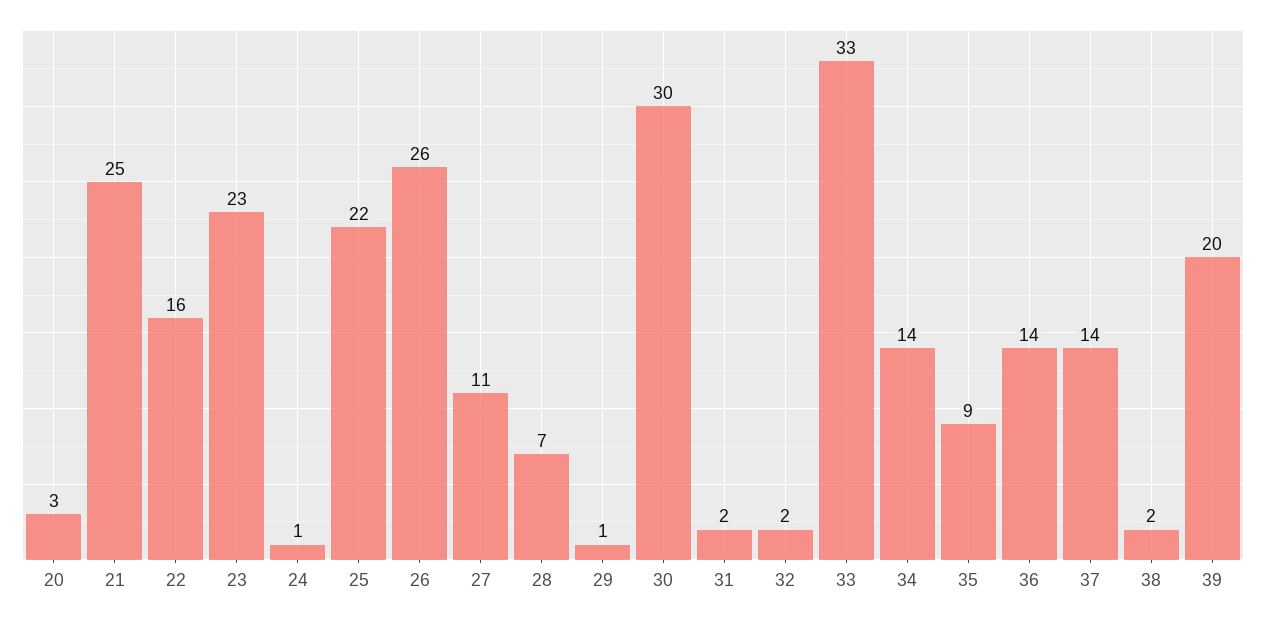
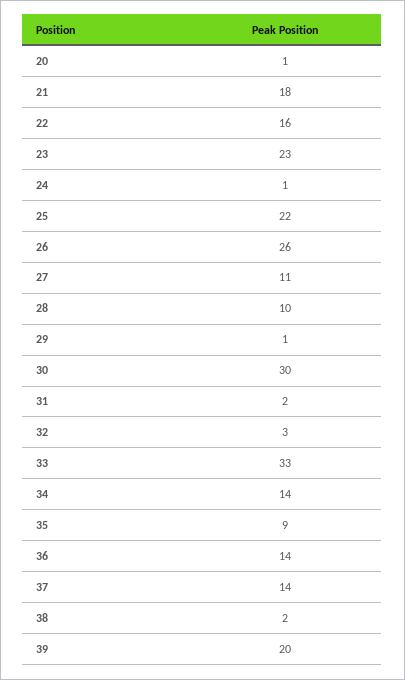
  {
-   "20": 3,
+   "20": 1,
-   "21": 25,
+   "21": 18,
    "22": 16,
    "23": 23,
    "24": 1,
    "25": 22,
    "26": 26,
    "27": 11,
-   "28": 7,
+   "28": 10,
    "29": 1,
    "30": 30,
    "31": 2,
-   "32": 2,
+   "32": 3,
    "33": 33,
    "34": 14,
    "35": 9,
    "36": 14,
    "37": 14,
    "38": 2,
    "39": 20
  }

